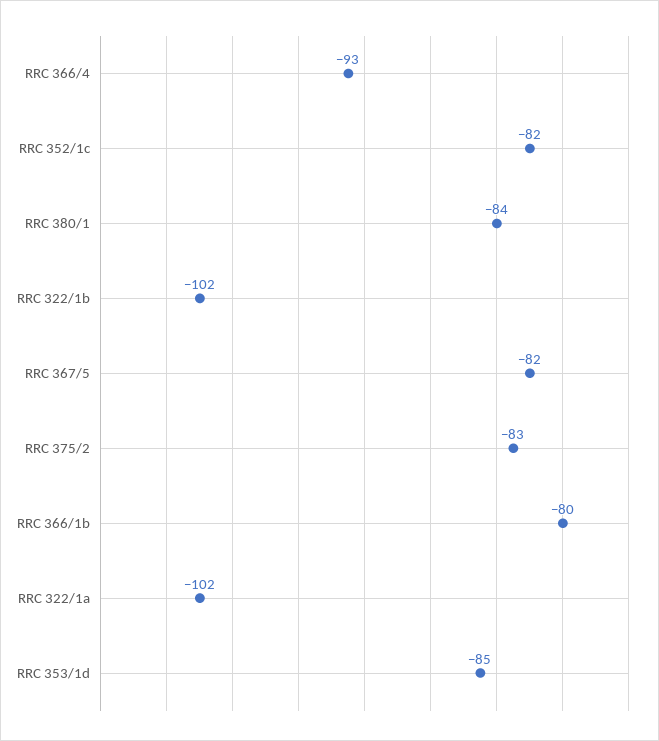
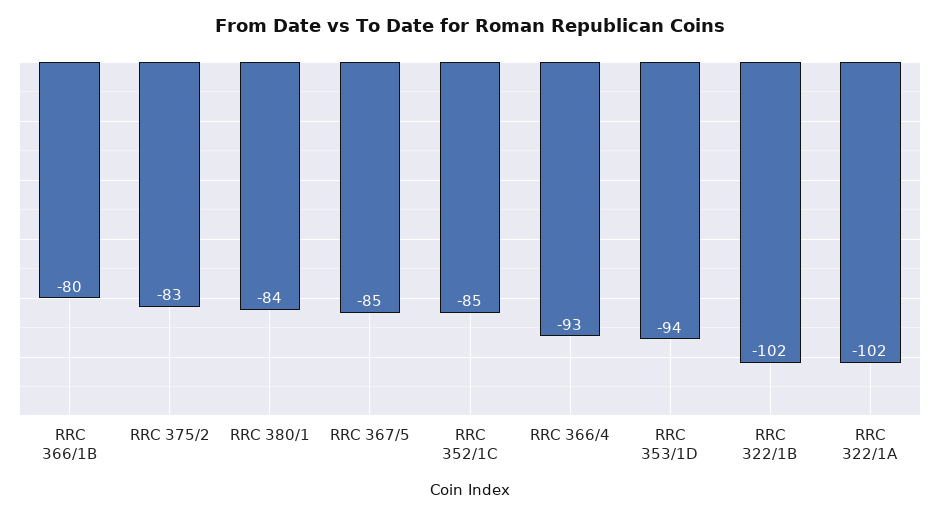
  {
    "RRC 366/4": -93,
-   "RRC 352/1c": -82,
+   "RRC 352/1c": -85,
    "RRC 380/1": -84,
    "RRC 322/1b": -102,
-   "RRC 367/5": -82,
+   "RRC 367/5": -85,
    "RRC 375/2": -83,
    "RRC 366/1b": -80,
    "RRC 322/1a": -102,
-   "RRC 353/1d": -85
+   "RRC 353/1d": -94
  }

